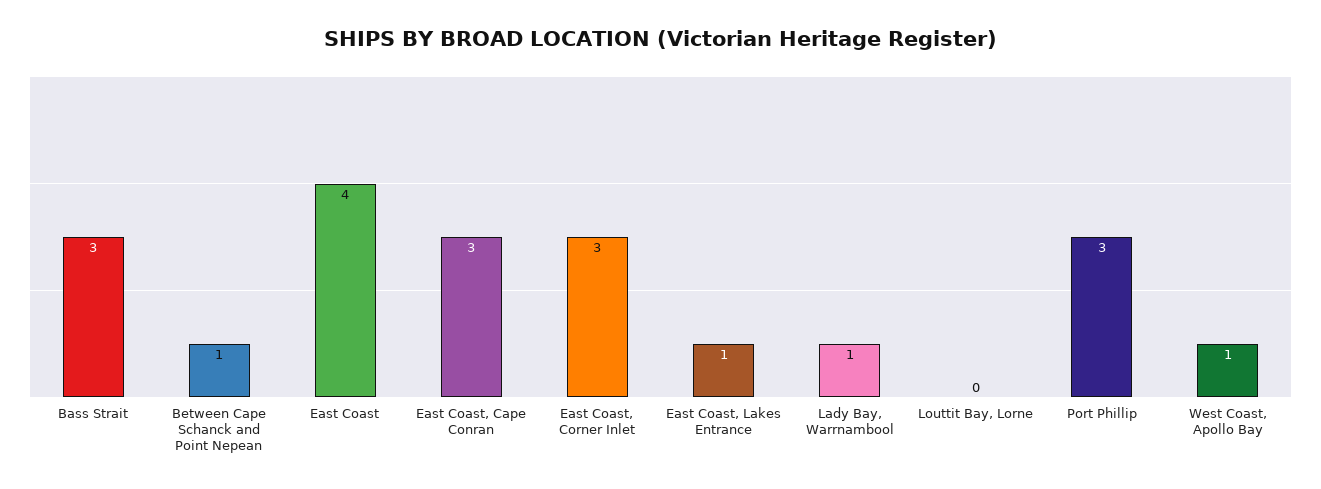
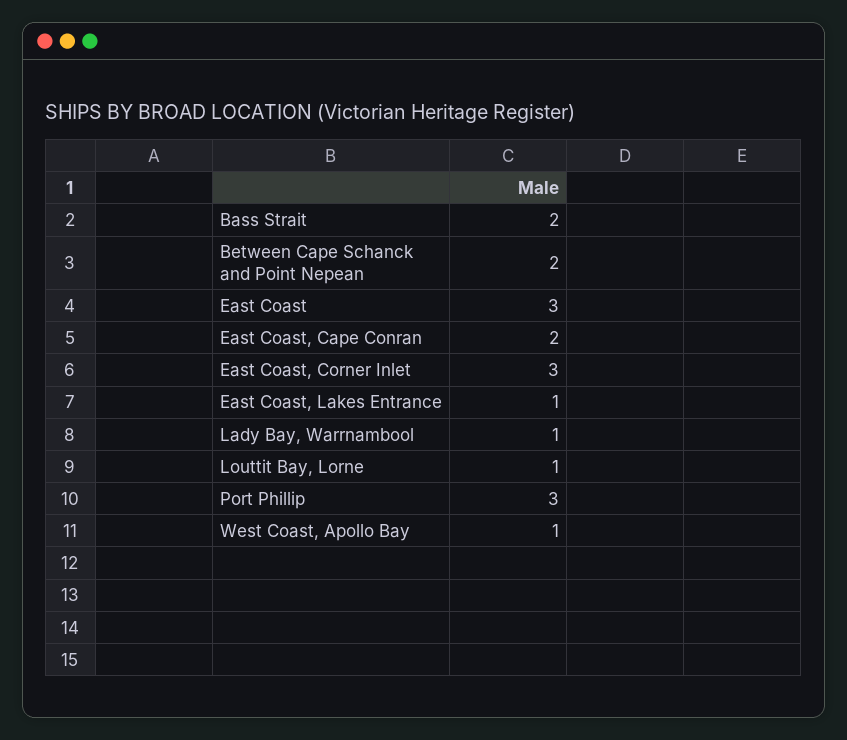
  {
-   "Bass Strait": 3,
+   "Bass Strait": 2,
-   "Between Cape Schanck and Point Nepean": 1,
+   "Between Cape Schanck and Point Nepean": 2,
-   "East Coast": 4,
+   "East Coast": 3,
-   "East Coast, Cape Conran": 3,
+   "East Coast, Cape Conran": 2,
    "East Coast, Corner Inlet": 3,
    "East Coast, Lakes Entrance": 1,
    "Lady Bay, Warrnambool": 1,
-   "Louttit Bay, Lorne": 0,
+   "Louttit Bay, Lorne": 1,
    "Port Phillip": 3,
    "West Coast, Apollo Bay": 1
  }

